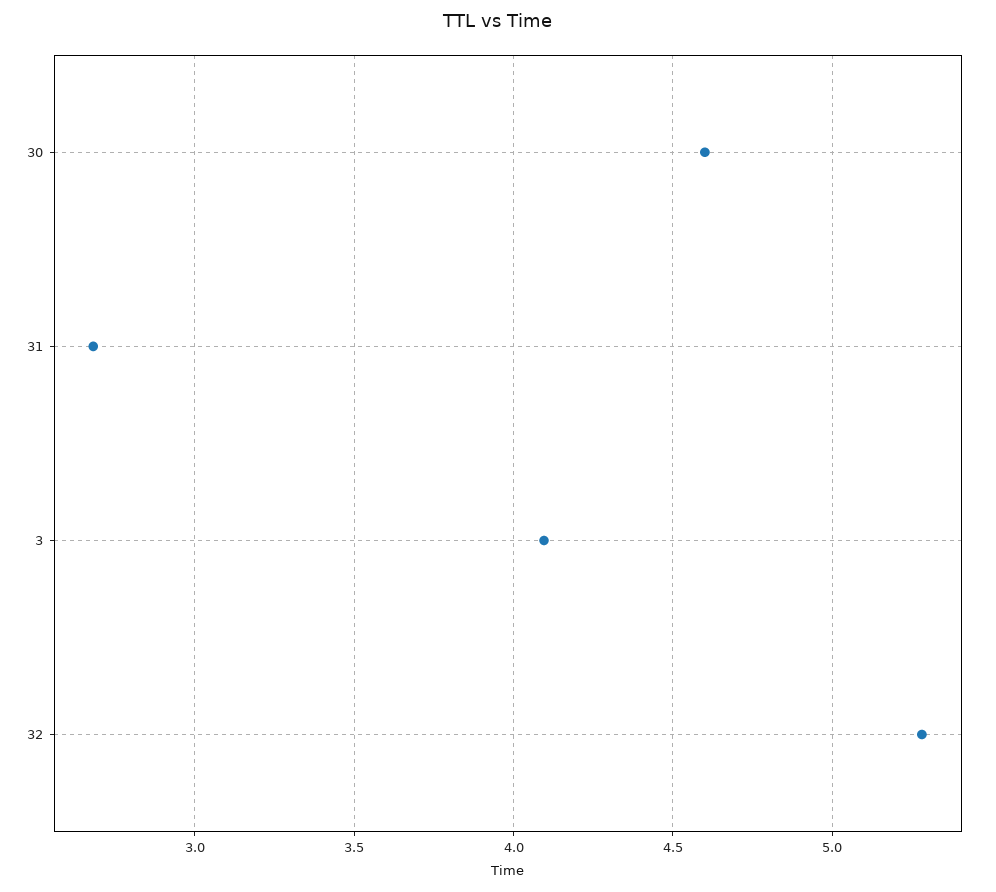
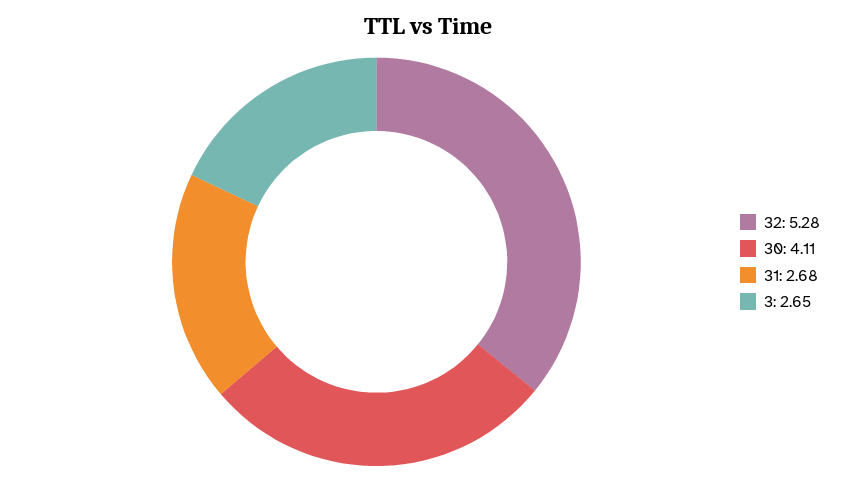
  {
-   "30": 4.6,
+   "30": 4.11,
    "31": 2.68,
-   "3": 4.1,
+   "3": 2.65,
    "32": 5.28
  }

